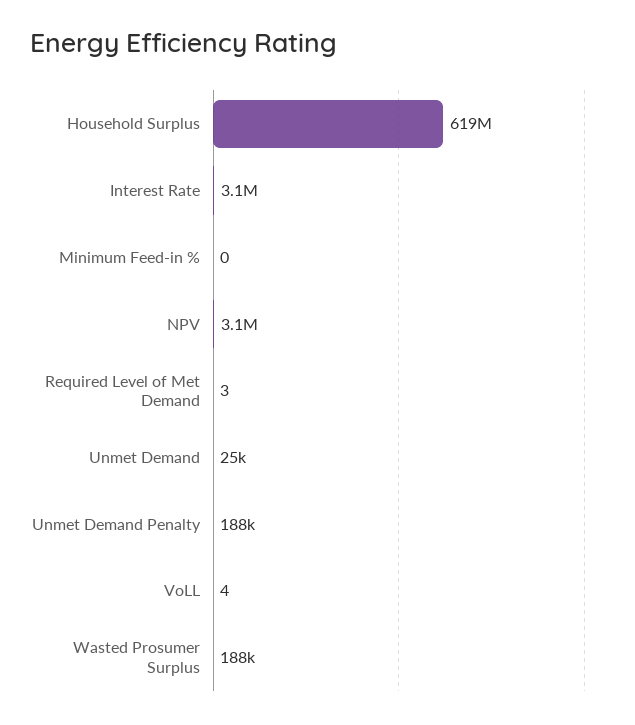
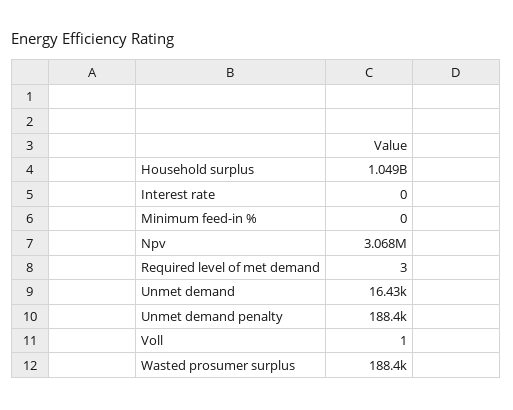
  {
-   "Household Surplus": 619000000,
+   "Household Surplus": 1049000000,
-   "Interest Rate": 3100000,
+   "Interest Rate": 0,
    "Minimum Feed-in %": 0,
    "NPV": 3068000,
    "Required Level of Met Demand": 3,
-   "Unmet Demand": 25000,
+   "Unmet Demand": 16430,
    "Unmet Demand Penalty": 188400,
-   "VoLL": 4,
+   "VoLL": 1,
    "Wasted Prosumer Surplus": 188400
  }

